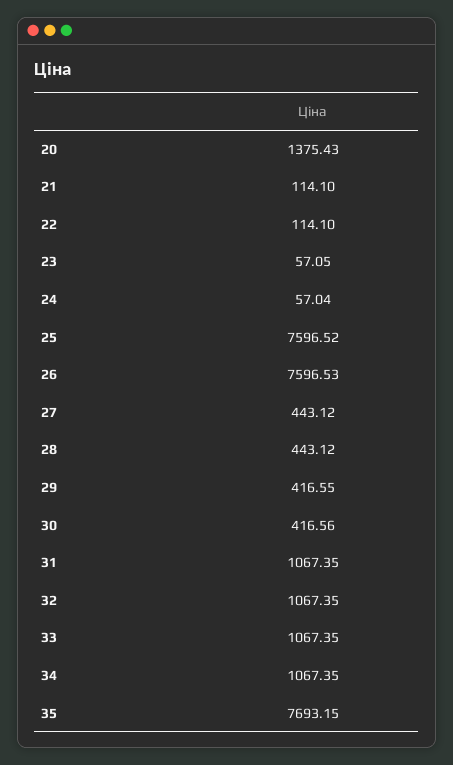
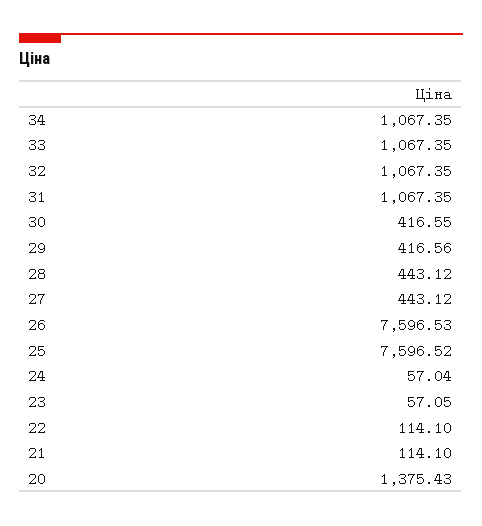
  {
    "20": 1375.43,
    "21": 114.1,
    "22": 114.1,
    "23": 57.05,
    "24": 57.04,
    "25": 7596.52,
    "26": 7596.53,
    "27": 443.12,
    "28": 443.12,
-   "29": 416.55,
+   "29": 416.56,
-   "30": 416.56,
+   "30": 416.55,
    "31": 1067.35,
    "32": 1067.35,
    "33": 1067.35,
-   "34": 1067.35,
+   "34": 1067.35
-   "35": 7693.15
  }

